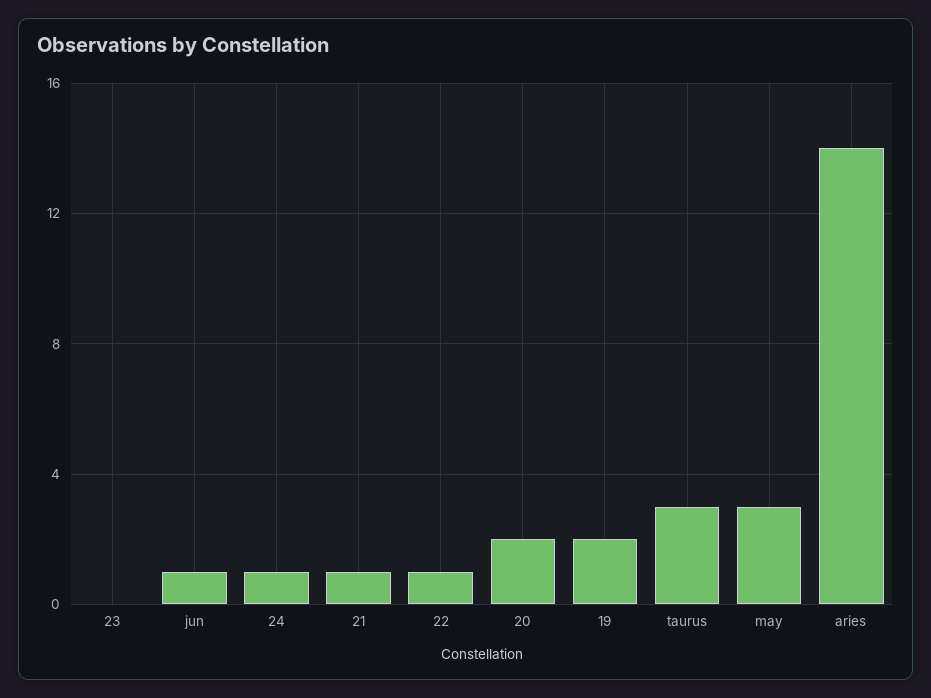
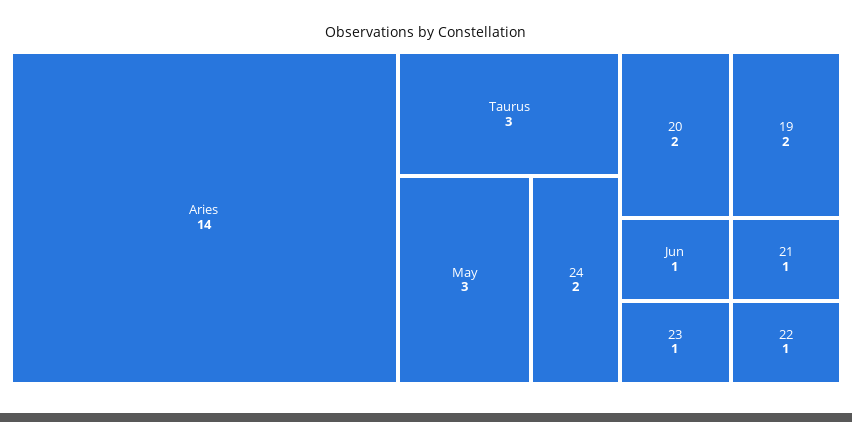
  {
-   "23": 0,
+   "23": 1,
    "jun": 1,
-   "24": 1,
+   "24": 2,
    "21": 1,
    "22": 1,
    "20": 2,
    "19": 2,
    "taurus": 3,
    "may": 3,
    "aries": 14
  }

